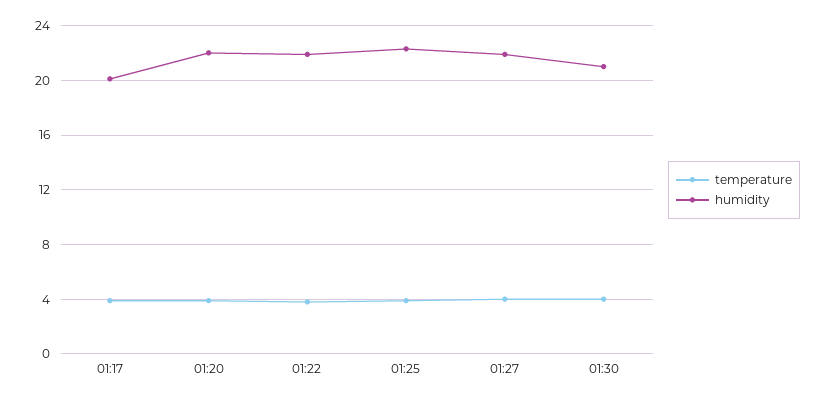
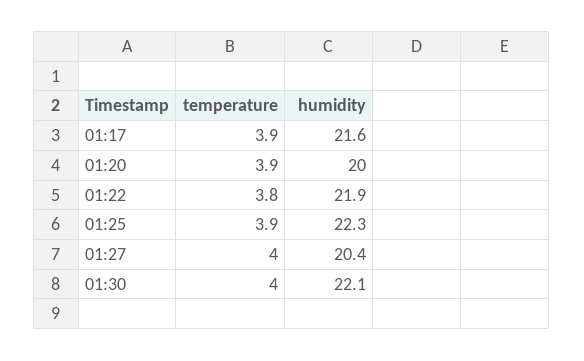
  {
    "temperature": {
      "01:17": 3.9,
      "01:20": 3.9,
      "01:22": 3.8,
      "01:25": 3.9,
      "01:27": 4,
      "01:30": 4
    },
    "humidity": {
-     "01:17": 20,
+     "01:17": 21.6,
-     "01:20": 22,
+     "01:20": 20,
      "01:22": 21.9,
      "01:25": 22.3,
-     "01:27": 22,
+     "01:27": 20.4,
-     "01:30": 21
+     "01:30": 22.1
    }
  }

